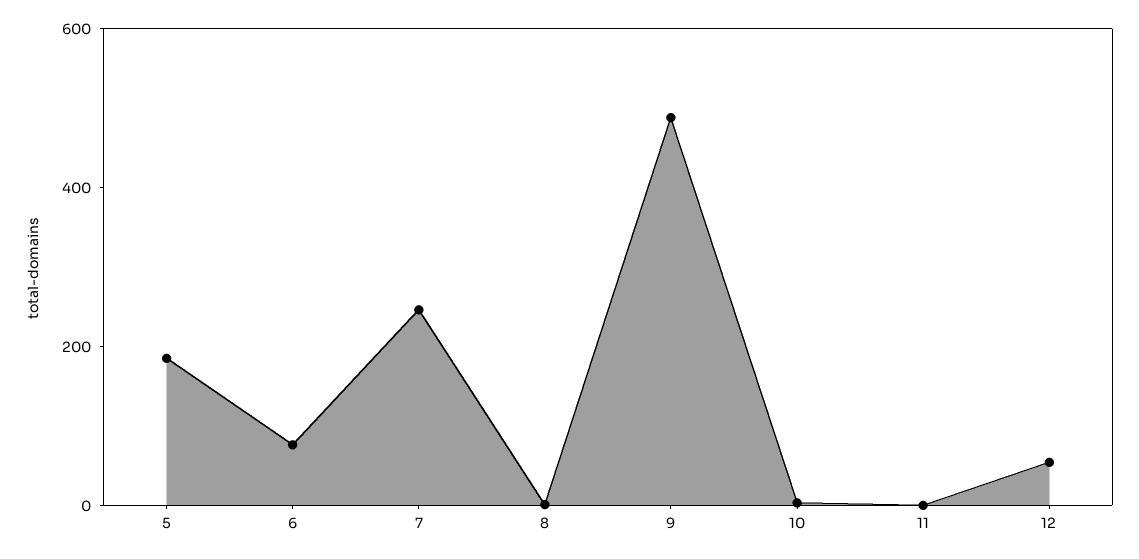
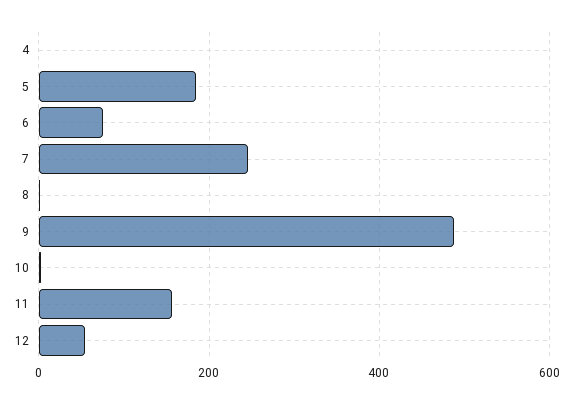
  {
    "5": 180,
    "6": 80,
    "7": 240,
    "8": 0,
    "9": 480,
    "10": 0,
-   "11": 0,
+   "11": 160,
-   "12": 60
+   "12": 60,
+   "4": 0
  }

